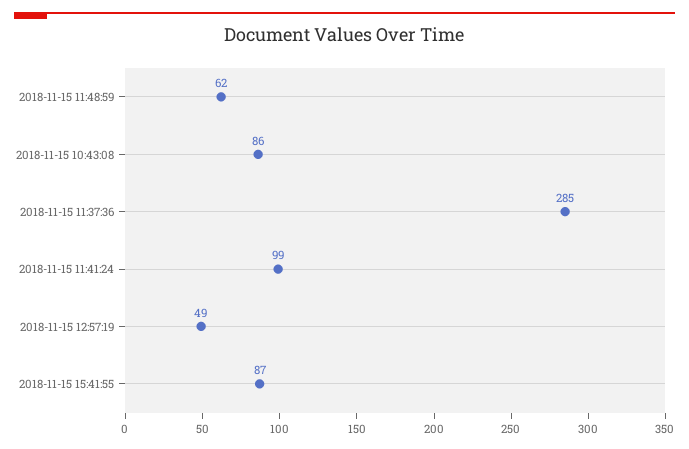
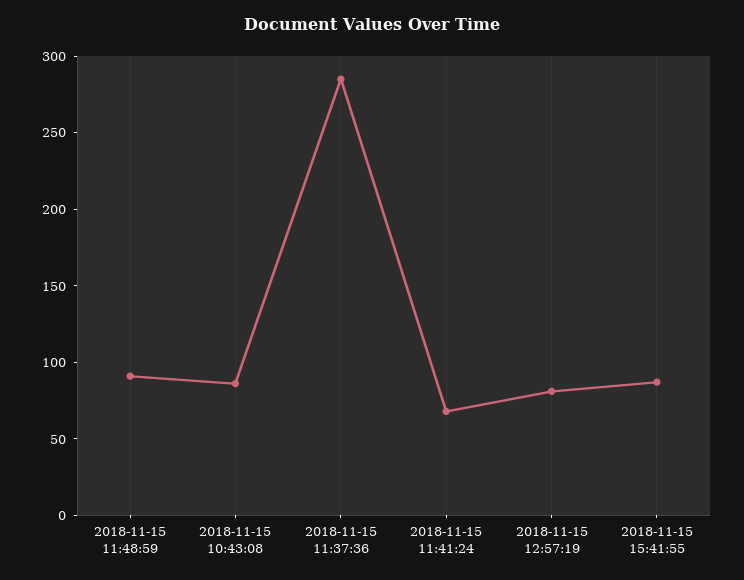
  {
-   "2018-11-15 11:48:59": 62,
+   "2018-11-15 11:48:59": 90,
    "2018-11-15 10:43:08": 86,
    "2018-11-15 11:37:36": 285,
-   "2018-11-15 11:41:24": 99,
+   "2018-11-15 11:41:24": 70,
-   "2018-11-15 12:57:19": 49,
+   "2018-11-15 12:57:19": 80,
    "2018-11-15 15:41:55": 87
  }

